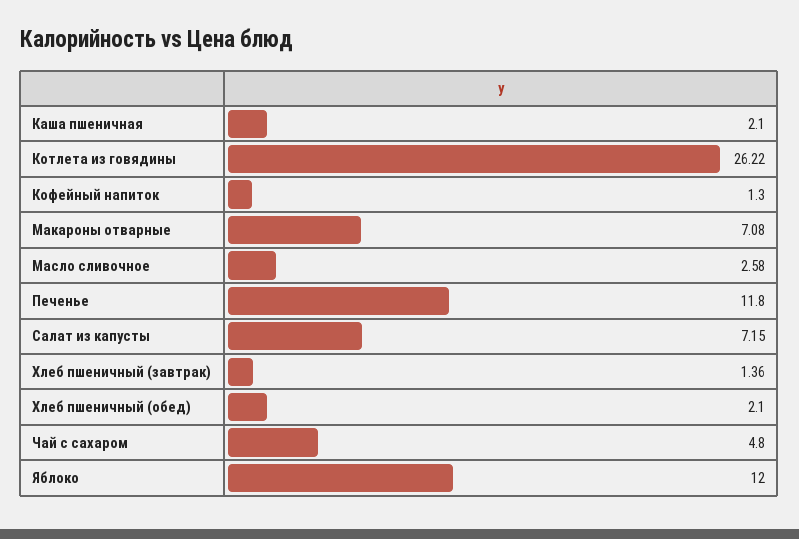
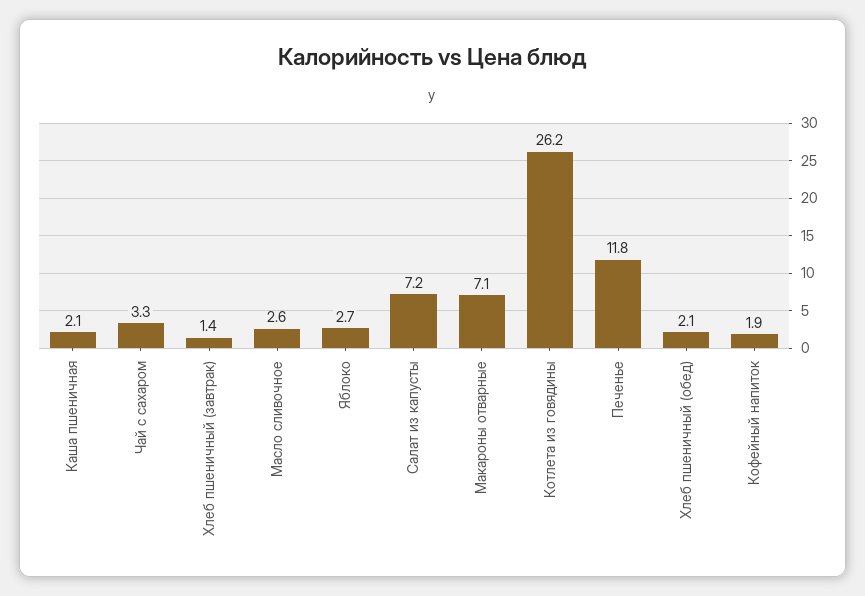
  {
    "Каша пшеничная": 2.1,
    "Котлета из говядины": 26.22,
-   "Кофейный напиток": 1.3,
+   "Кофейный напиток": 1.9,
    "Макароны отварные": 7.08,
    "Масло сливочное": 2.58,
    "Печенье": 11.8,
    "Салат из капусты": 7.15,
    "Хлеб пшеничный (завтрак)": 1.36,
    "Хлеб пшеничный (обед)": 2.1,
-   "Чай с сахаром": 4.8,
+   "Чай с сахаром": 3.3,
-   "Яблоко": 12
+   "Яблоко": 2.7
  }

